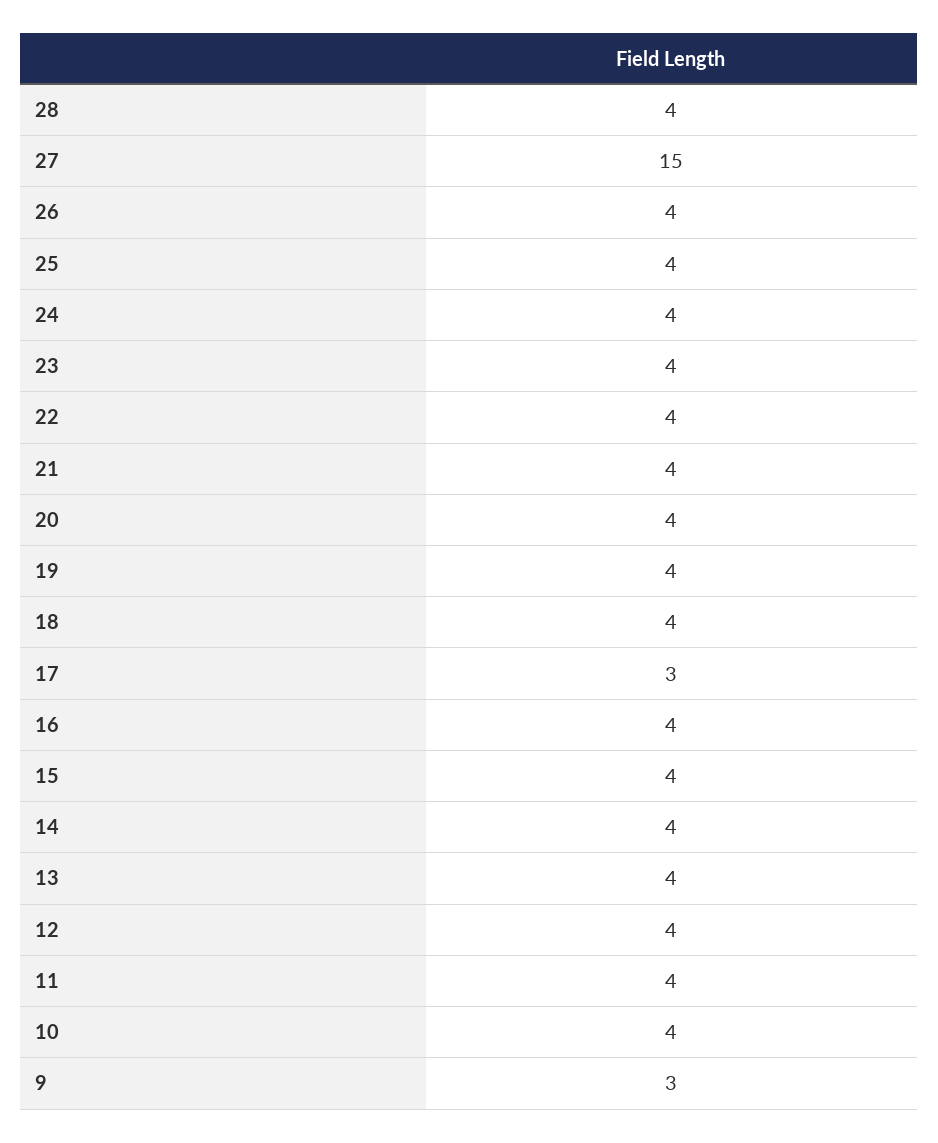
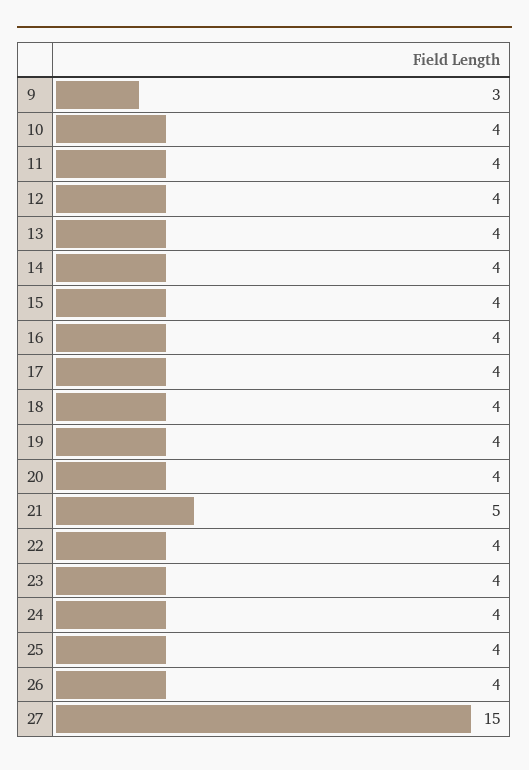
  {
-   "28": 4,
    "27": 15,
    "26": 4,
    "25": 4,
    "24": 4,
    "23": 4,
    "22": 4,
-   "21": 4,
+   "21": 5,
    "20": 4,
    "19": 4,
    "18": 4,
-   "17": 3,
+   "17": 4,
    "16": 4,
    "15": 4,
    "14": 4,
    "13": 4,
    "12": 4,
    "11": 4,
    "10": 4,
    "9": 3
  }

